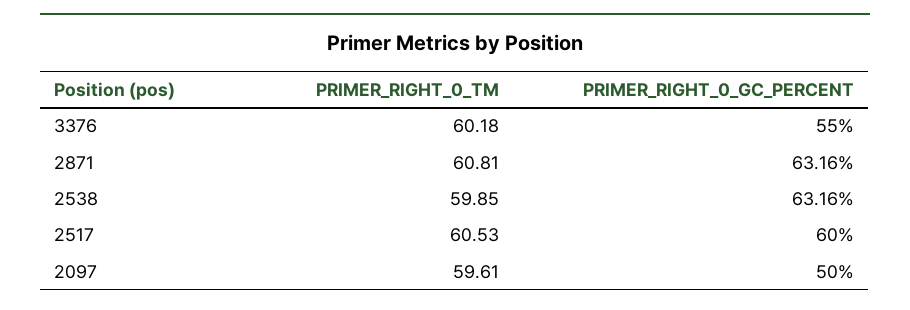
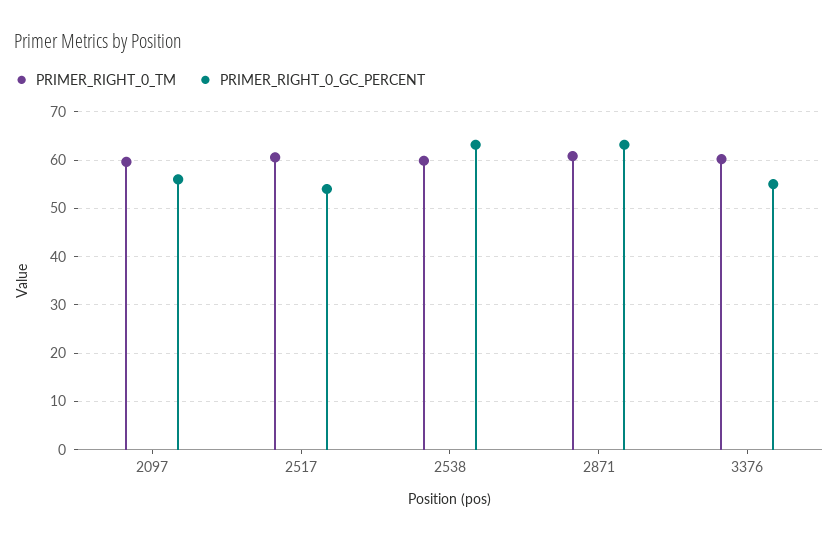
  {
    "PRIMER_RIGHT_0_TM": {
      "3376": 60.18,
      "2871": 60.81,
      "2538": 59.85,
      "2517": 60.53,
      "2097": 59.61
    },
    "PRIMER_RIGHT_0_GC_PERCENT": {
      "3376": 55,
      "2871": 63.16,
      "2538": 63.16,
-     "2517": 60,
+     "2517": 54,
-     "2097": 50
+     "2097": 56
    }
  }

